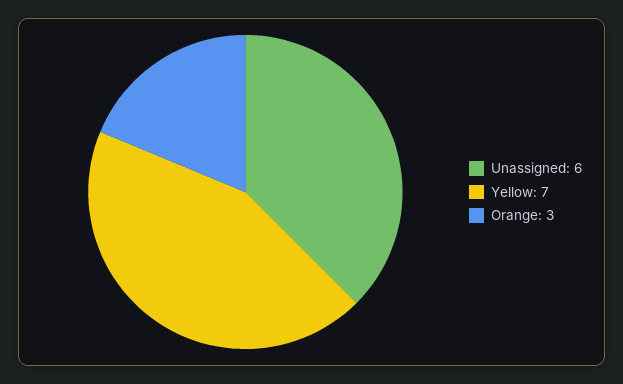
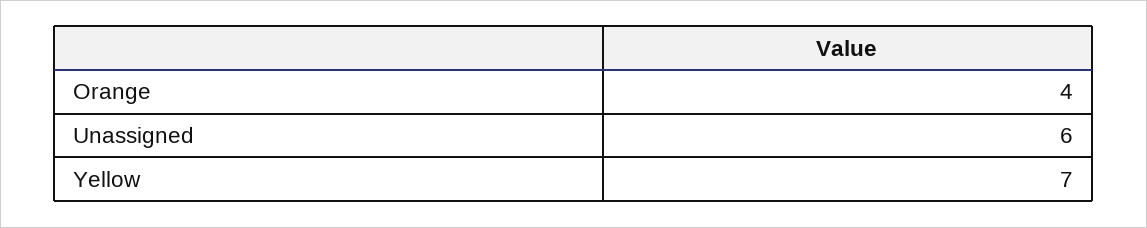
  {
    "Unassigned": 6,
    "Yellow": 7,
-   "Orange": 3
+   "Orange": 4
  }

